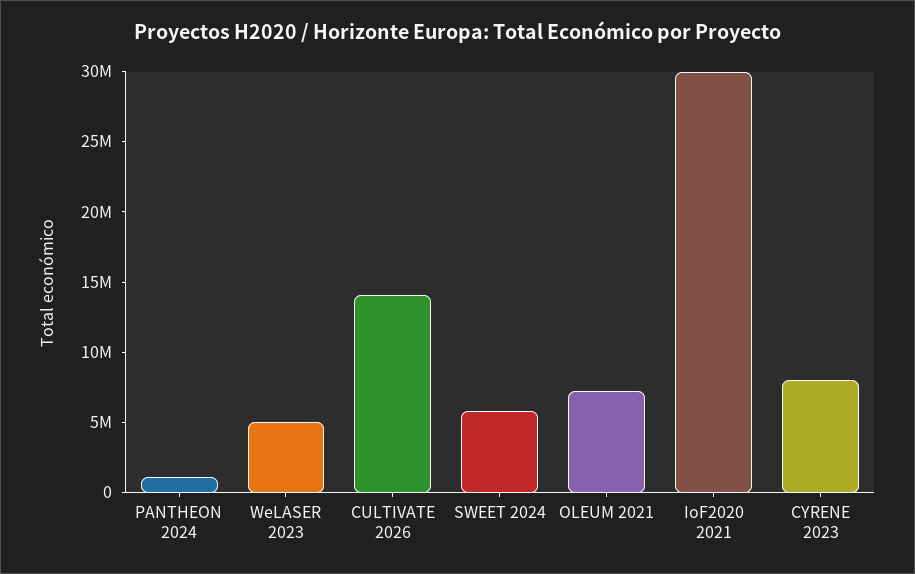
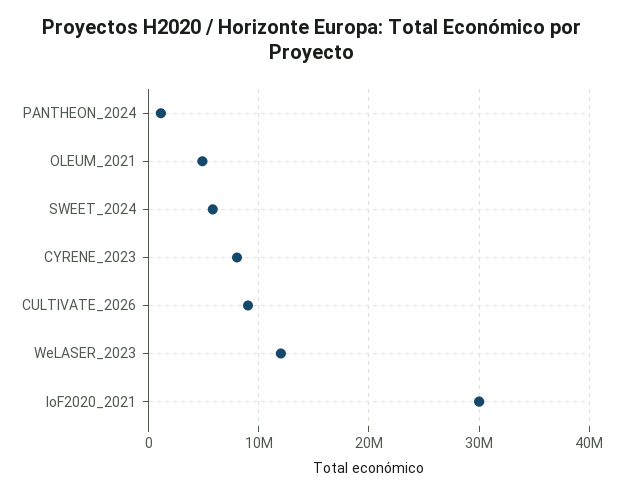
  {
    "PANTHEON 2024": 1000000,
-   "WeLASER 2023": 5000000,
+   "WeLASER 2023": 12000000,
-   "CULTIVATE 2026": 14000000,
+   "CULTIVATE 2026": 9000000,
    "SWEET 2024": 6000000,
-   "OLEUM 2021": 7000000,
+   "OLEUM 2021": 5000000,
    "IoF2020 2021": 30000000,
    "CYRENE 2023": 8000000
  }

